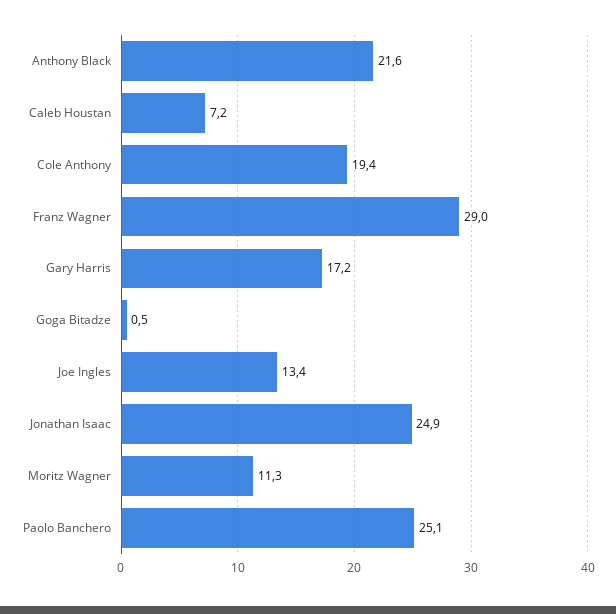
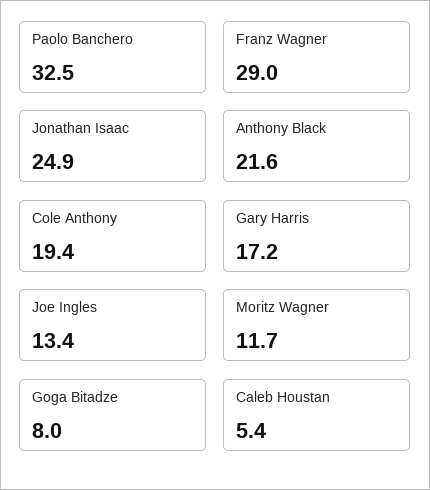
  {
    "Anthony Black": 21.6,
-   "Caleb Houstan": 7.2,
+   "Caleb Houstan": 5.4,
    "Cole Anthony": 19.4,
    "Franz Wagner": 29,
    "Gary Harris": 17.2,
-   "Goga Bitadze": 0.5,
+   "Goga Bitadze": 8,
    "Joe Ingles": 13.4,
    "Jonathan Isaac": 24.9,
-   "Moritz Wagner": 11.3,
+   "Moritz Wagner": 11.7,
-   "Paolo Banchero": 25.1
+   "Paolo Banchero": 32.5
  }

